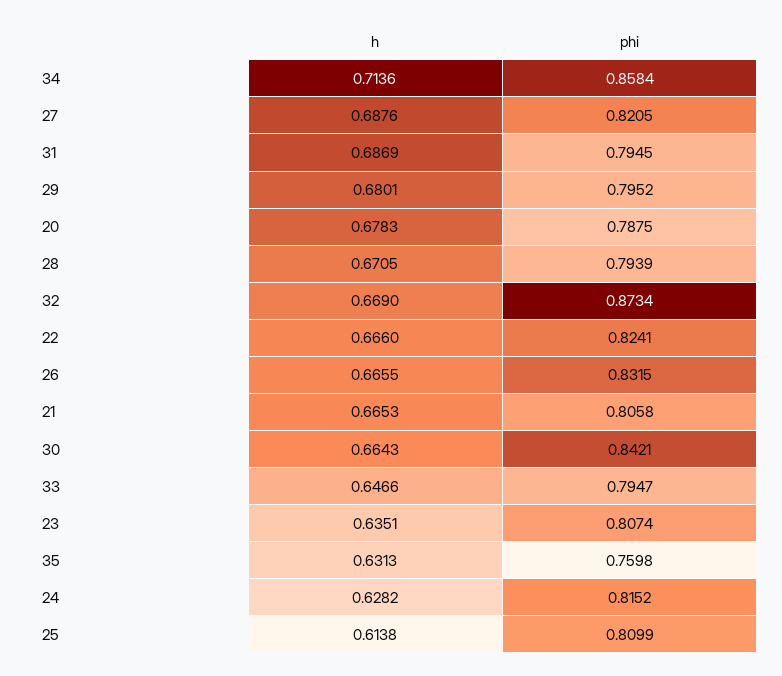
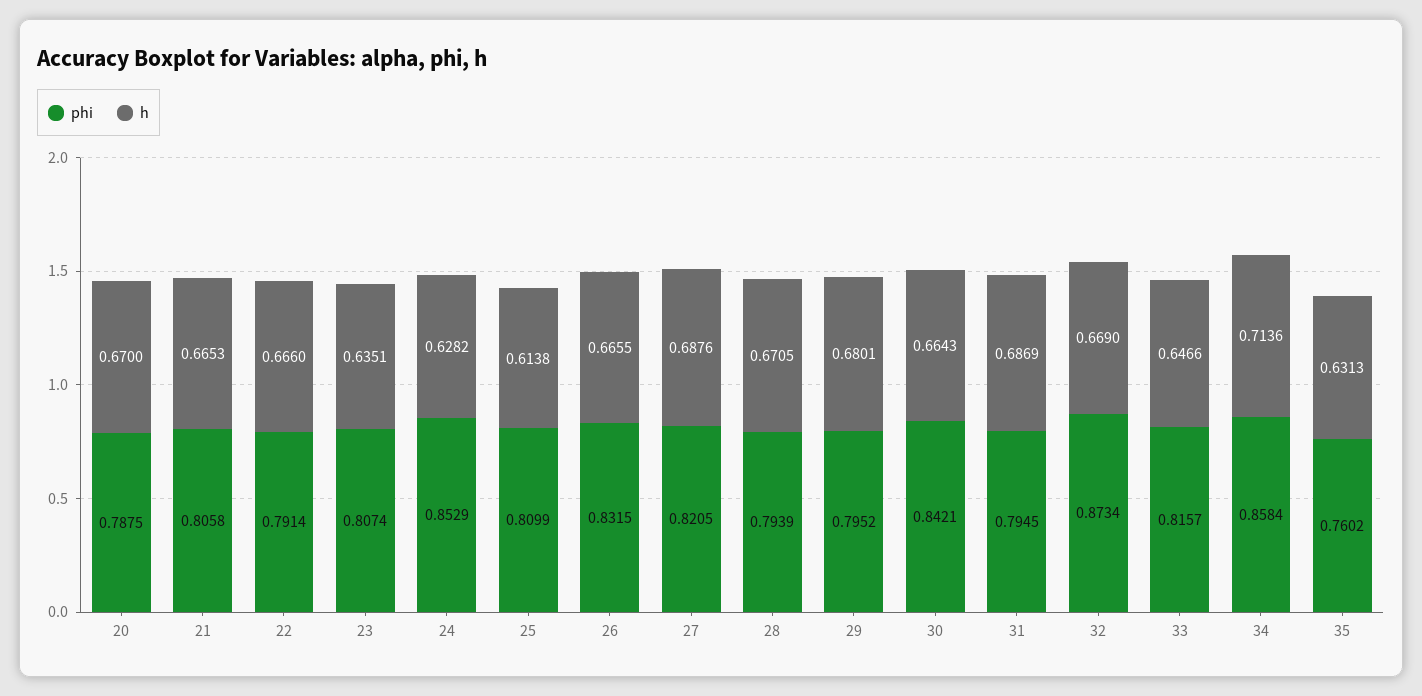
  {
    "h": {
      "34": 0.7136,
      "27": 0.6876,
      "31": 0.6869,
      "29": 0.6801,
-     "20": 0.6783,
+     "20": 0.67,
      "28": 0.6705,
      "32": 0.669,
      "22": 0.666,
      "26": 0.6655,
      "21": 0.6653,
      "30": 0.6643,
      "33": 0.6466,
      "23": 0.6351,
      "35": 0.6313,
      "24": 0.6282,
      "25": 0.6138
    },
    "phi": {
      "34": 0.8584,
      "27": 0.8205,
      "31": 0.7945,
      "29": 0.7952,
      "20": 0.7875,
      "28": 0.7939,
      "32": 0.8734,
-     "22": 0.8241,
+     "22": 0.7914,
      "26": 0.8315,
      "21": 0.8058,
      "30": 0.8421,
-     "33": 0.7947,
+     "33": 0.8157,
      "23": 0.8074,
-     "35": 0.7598,
+     "35": 0.7602,
-     "24": 0.8152,
+     "24": 0.8529,
      "25": 0.8099
    }
  }

